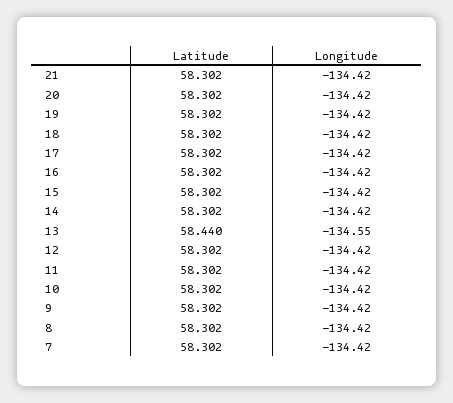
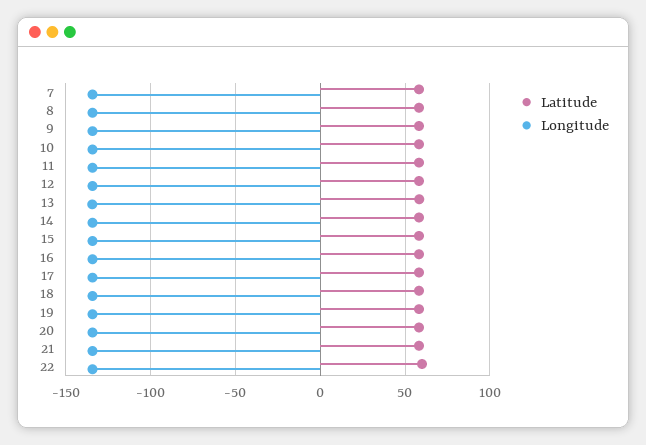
  {
    "Latitude": {
      "21": 58.302,
      "20": 58.302,
      "19": 58.302,
      "18": 58.302,
      "17": 58.302,
      "16": 58.302,
      "15": 58.302,
      "14": 58.302,
      "13": 58.44,
      "12": 58.302,
      "11": 58.302,
      "10": 58.302,
      "9": 58.302,
      "8": 58.302,
-     "7": 58.302
+     "7": 58.302,
+     "22": 60
    },
    "Longitude": {
      "21": -134.42,
      "20": -134.42,
      "19": -134.42,
      "18": -134.42,
      "17": -134.42,
      "16": -134.42,
      "15": -134.42,
      "14": -134.42,
      "13": -134.55,
      "12": -134.42,
      "11": -134.42,
      "10": -134.42,
      "9": -134.42,
      "8": -134.42,
-     "7": -134.42
+     "7": -134.42,
+     "22": -135
    }
  }

